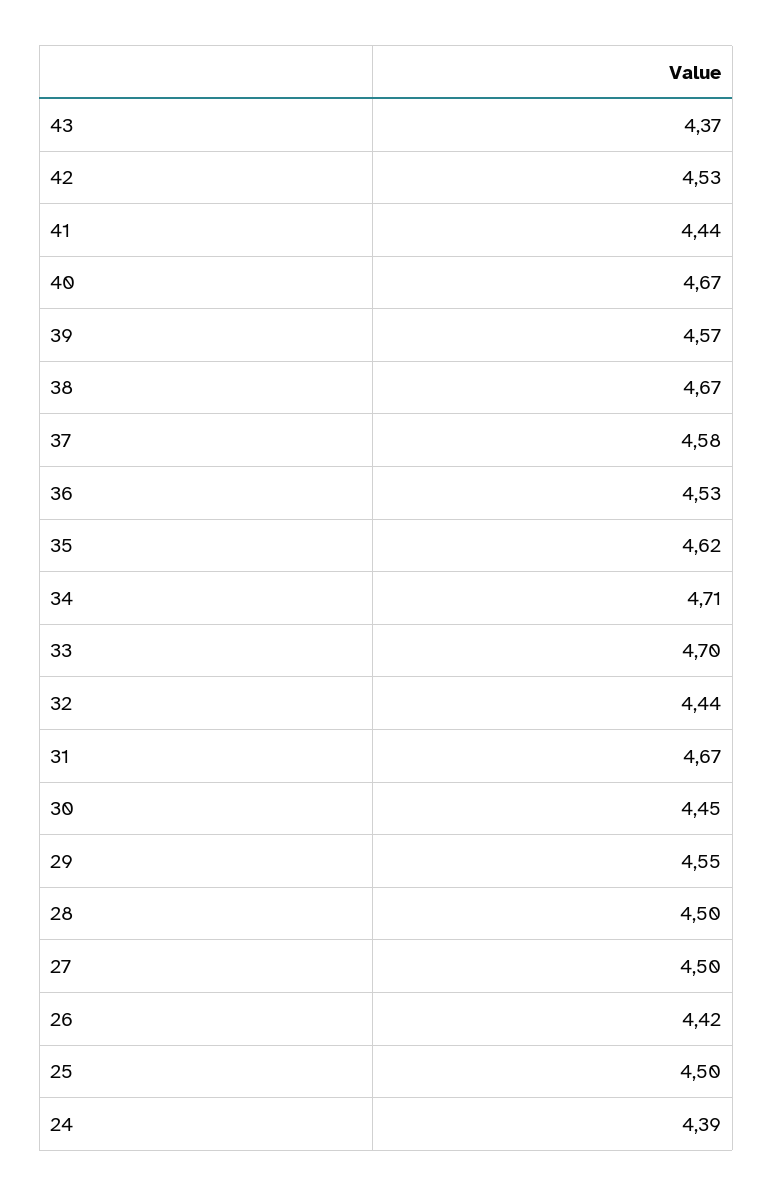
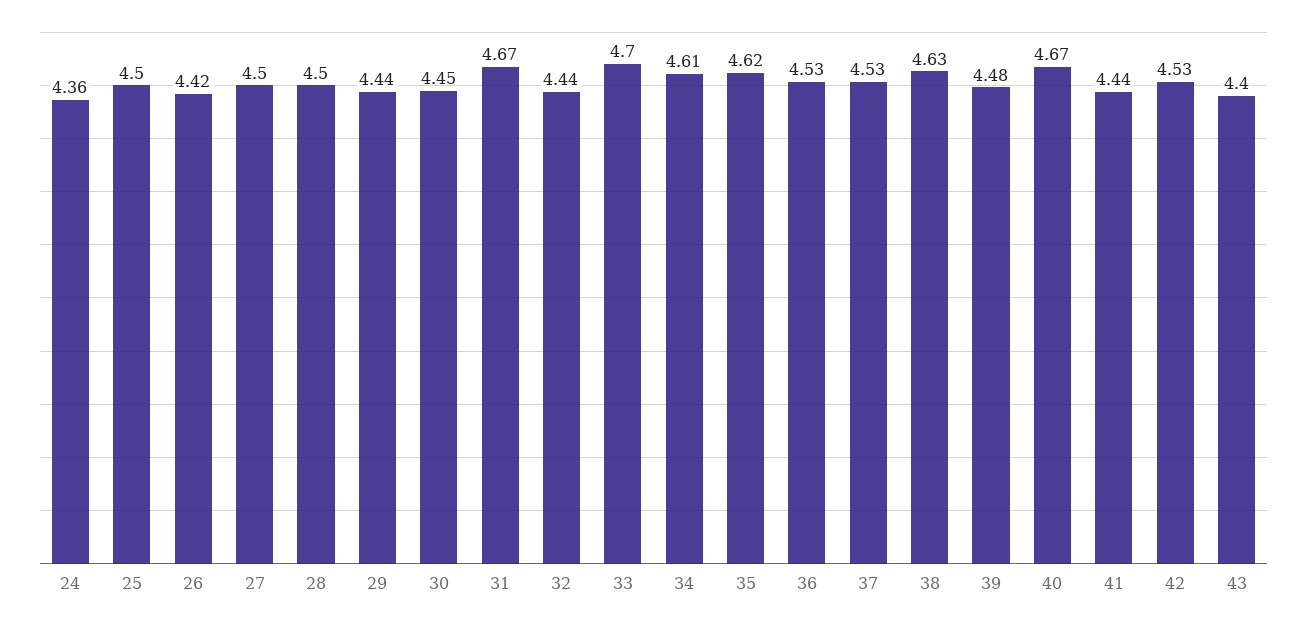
  {
-   "43": 4.37,
+   "43": 4.4,
    "42": 4.53,
    "41": 4.44,
    "40": 4.67,
-   "39": 4.57,
+   "39": 4.48,
-   "38": 4.67,
+   "38": 4.63,
-   "37": 4.58,
+   "37": 4.53,
    "36": 4.53,
    "35": 4.62,
-   "34": 4.71,
+   "34": 4.61,
    "33": 4.7,
    "32": 4.44,
    "31": 4.67,
    "30": 4.45,
-   "29": 4.55,
+   "29": 4.44,
    "28": 4.5,
    "27": 4.5,
    "26": 4.42,
    "25": 4.5,
-   "24": 4.39
+   "24": 4.36
  }

